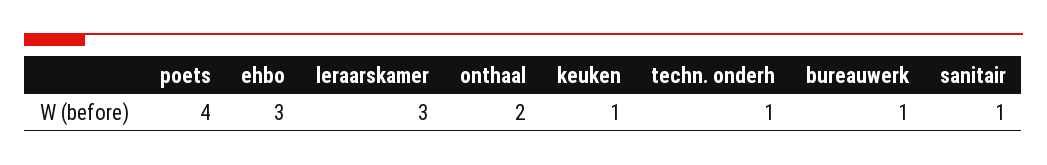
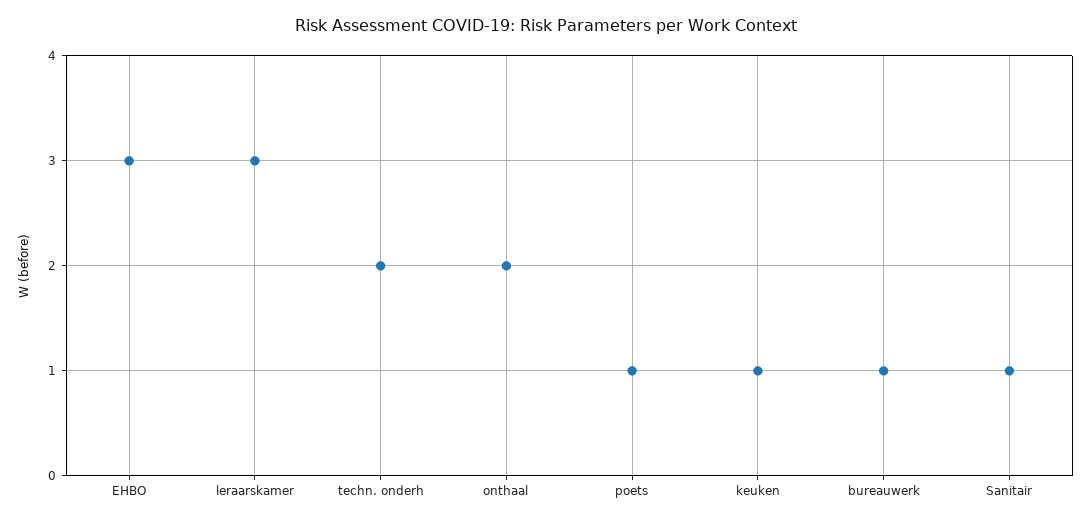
  {
-   "poets": 4,
+   "poets": 1,
    "ehbo": 3,
    "leraarskamer": 3,
    "onthaal": 2,
    "keuken": 1,
-   "techn. onderh": 1,
+   "techn. onderh": 2,
    "bureauwerk": 1,
    "sanitair": 1
  }

